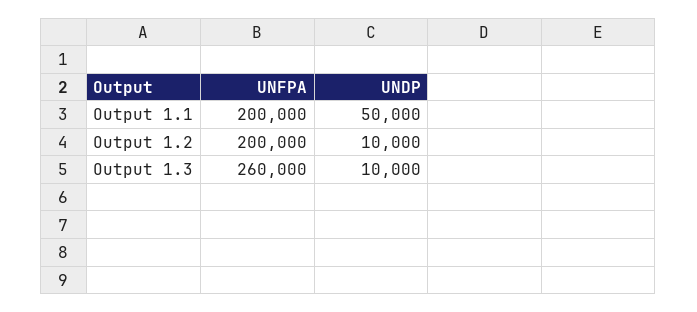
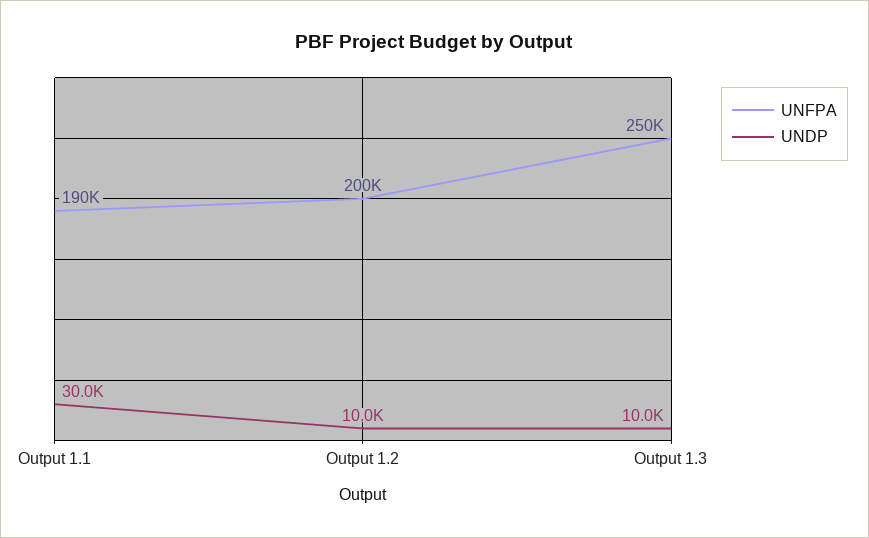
  {
    "UNFPA": {
-     "Output 1.1": 200000,
+     "Output 1.1": 190000,
      "Output 1.2": 200000,
-     "Output 1.3": 260000
+     "Output 1.3": 250000
    },
    "UNDP": {
-     "Output 1.1": 50000,
+     "Output 1.1": 30000,
      "Output 1.2": 10000,
      "Output 1.3": 10000
    }
  }

